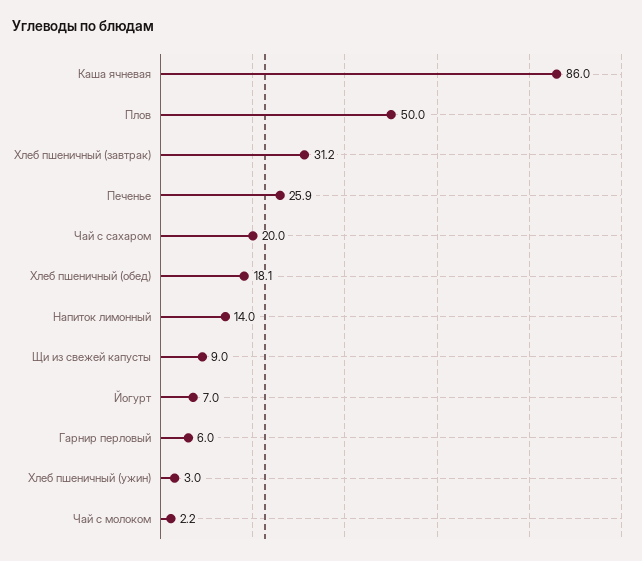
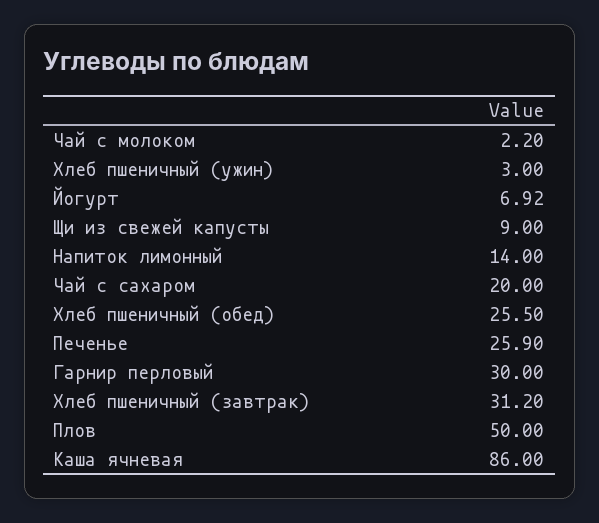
  {
    "Каша ячневая": 86,
    "Плов": 50,
    "Хлеб пшеничный (завтрак)": 31.2,
    "Печенье": 25.9,
    "Чай с сахаром": 20,
-   "Хлеб пшеничный (обед)": 18.1,
+   "Хлеб пшеничный (обед)": 25.5,
    "Напиток лимонный": 14,
    "Щи из свежей капусты": 9,
-   "Йогурт": 7,
+   "Йогурт": 6.92,
-   "Гарнир перловый": 6,
+   "Гарнир перловый": 30,
    "Хлеб пшеничный (ужин)": 3,
    "Чай с молоком": 2.2
  }

